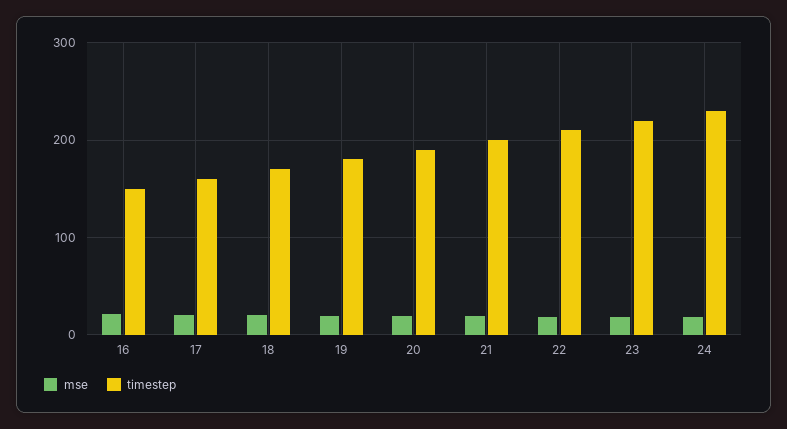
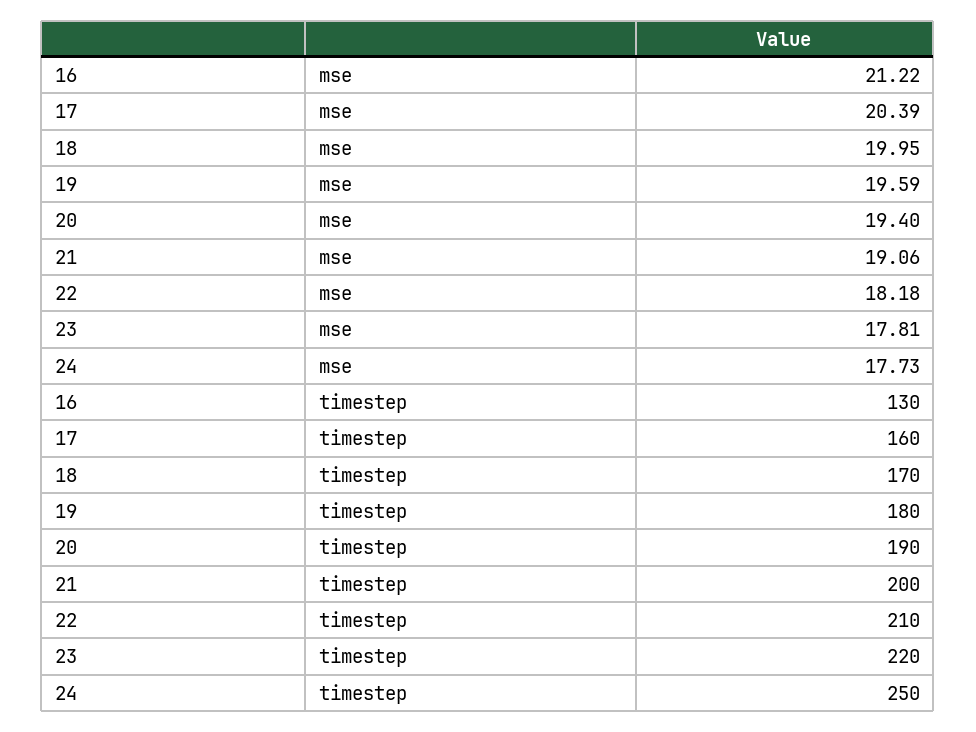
  {
    "mse": {
      "16": 21.22,
      "17": 20.39,
      "18": 19.95,
      "19": 19.59,
      "20": 19.4,
      "21": 19.06,
      "22": 18.18,
      "23": 17.81,
      "24": 17.73
    },
    "timestep": {
-     "16": 150,
+     "16": 130,
      "17": 160,
      "18": 170,
      "19": 180,
      "20": 190,
      "21": 200,
      "22": 210,
      "23": 220,
-     "24": 230
+     "24": 250
    }
  }

